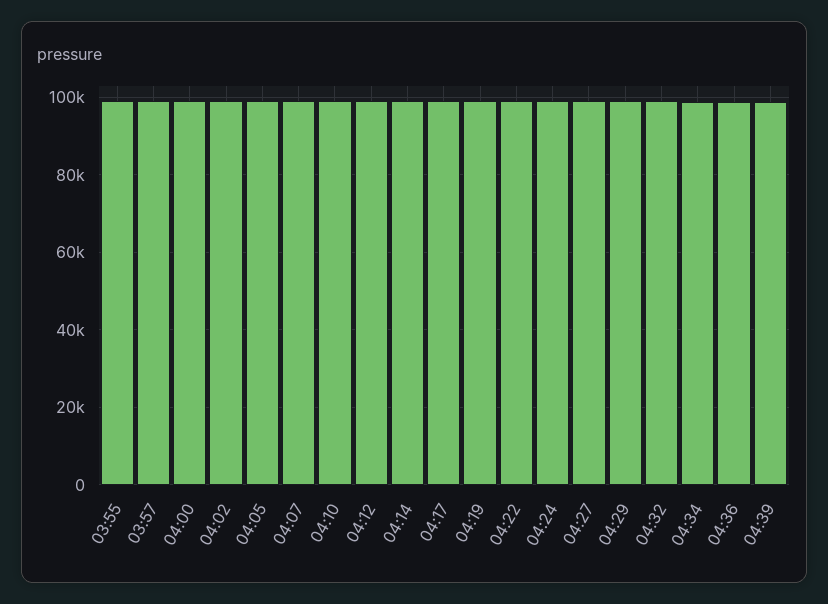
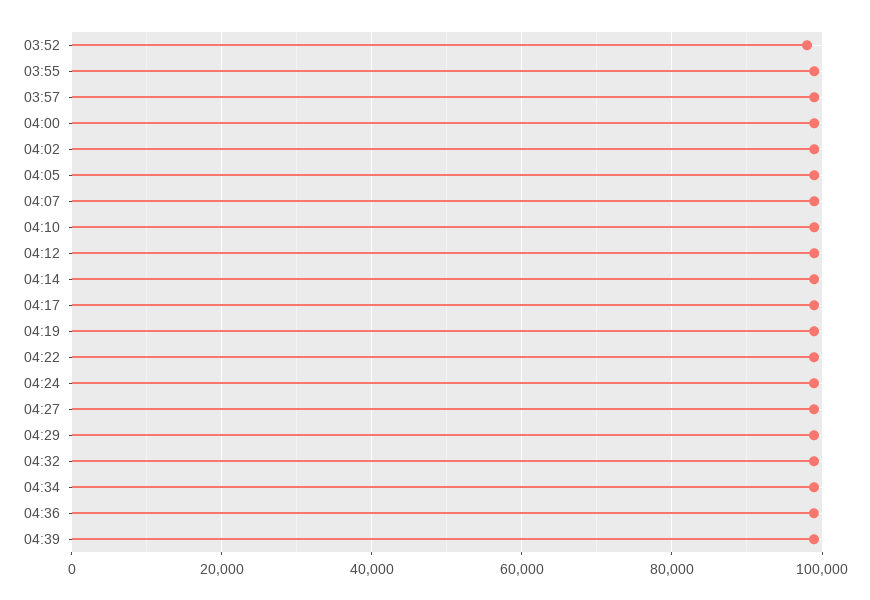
  {
    "03:55": 98000,
    "03:57": 98000,
    "04:00": 98000,
    "04:02": 98000,
    "04:05": 98000,
    "04:07": 98000,
    "04:10": 98000,
    "04:12": 98000,
    "04:14": 98000,
    "04:17": 98000,
    "04:19": 98000,
    "04:22": 98000,
    "04:24": 98000,
    "04:27": 98000,
    "04:29": 98000,
    "04:32": 98000,
    "04:34": 98000,
    "04:36": 98000,
-   "04:39": 98000
+   "04:39": 98000,
+   "03:52": 98000
  }

